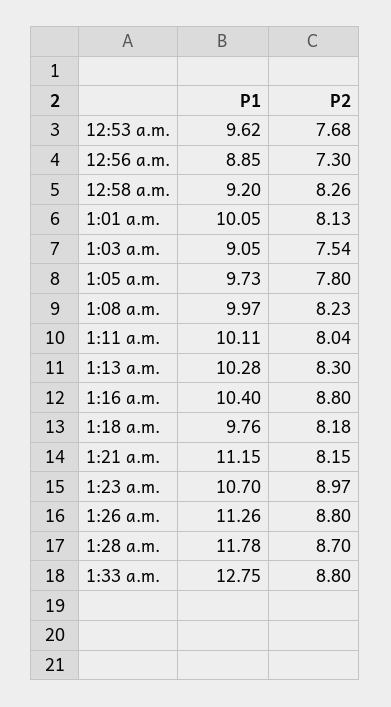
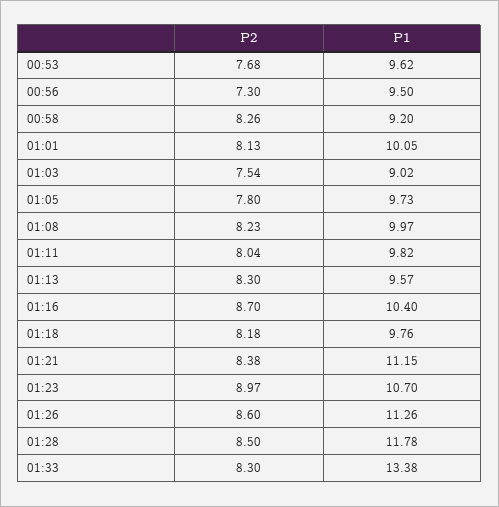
  {
    "P1": {
      "12:53 a.m.": 9.62,
-     "12:56 a.m.": 8.85,
+     "12:56 a.m.": 9.5,
      "12:58 a.m.": 9.2,
      "1:01 a.m.": 10.05,
-     "1:03 a.m.": 9.05,
+     "1:03 a.m.": 9.02,
      "1:05 a.m.": 9.73,
      "1:08 a.m.": 9.97,
-     "1:11 a.m.": 10.11,
+     "1:11 a.m.": 9.82,
-     "1:13 a.m.": 10.28,
+     "1:13 a.m.": 9.57,
      "1:16 a.m.": 10.4,
      "1:18 a.m.": 9.76,
      "1:21 a.m.": 11.15,
      "1:23 a.m.": 10.7,
      "1:26 a.m.": 11.26,
      "1:28 a.m.": 11.78,
-     "1:33 a.m.": 12.75
+     "1:33 a.m.": 13.38
    },
    "P2": {
      "12:53 a.m.": 7.68,
      "12:56 a.m.": 7.3,
      "12:58 a.m.": 8.26,
      "1:01 a.m.": 8.13,
      "1:03 a.m.": 7.54,
      "1:05 a.m.": 7.8,
      "1:08 a.m.": 8.23,
      "1:11 a.m.": 8.04,
      "1:13 a.m.": 8.3,
-     "1:16 a.m.": 8.8,
+     "1:16 a.m.": 8.7,
      "1:18 a.m.": 8.18,
-     "1:21 a.m.": 8.15,
+     "1:21 a.m.": 8.38,
      "1:23 a.m.": 8.97,
-     "1:26 a.m.": 8.8,
+     "1:26 a.m.": 8.6,
-     "1:28 a.m.": 8.7,
+     "1:28 a.m.": 8.5,
-     "1:33 a.m.": 8.8
+     "1:33 a.m.": 8.3
    }
  }

